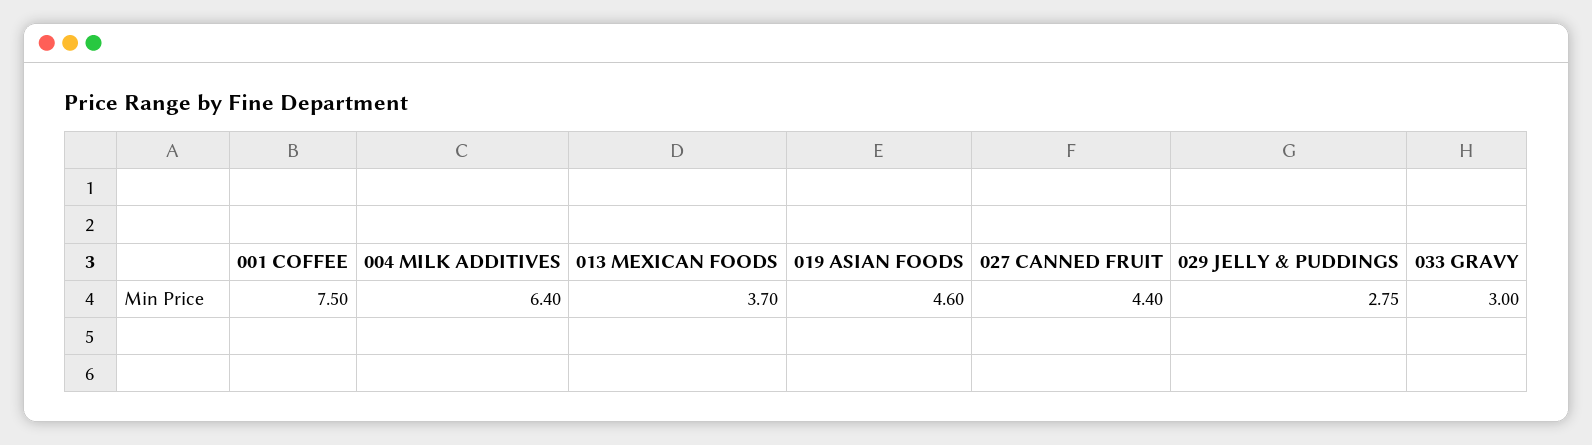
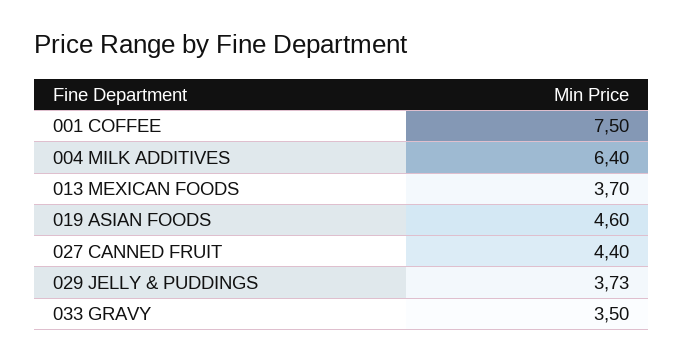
  {
    "001 COFFEE": 7.5,
    "004 MILK ADDITIVES": 6.4,
    "013 MEXICAN FOODS": 3.7,
    "019 ASIAN FOODS": 4.6,
    "027 CANNED FRUIT": 4.4,
-   "029 JELLY & PUDDINGS": 2.75,
+   "029 JELLY & PUDDINGS": 3.73,
-   "033 GRAVY": 3
+   "033 GRAVY": 3.5
  }

